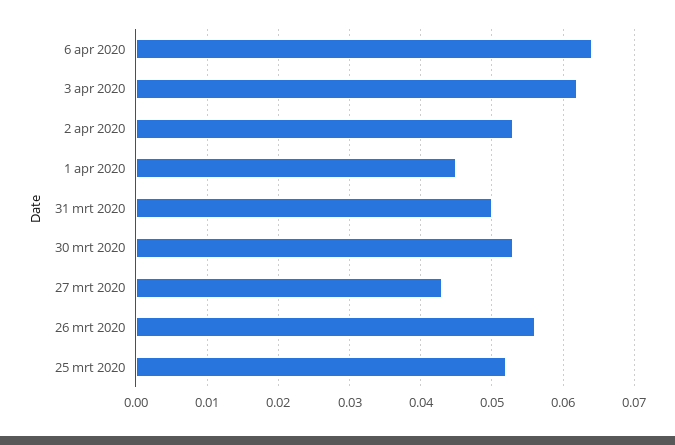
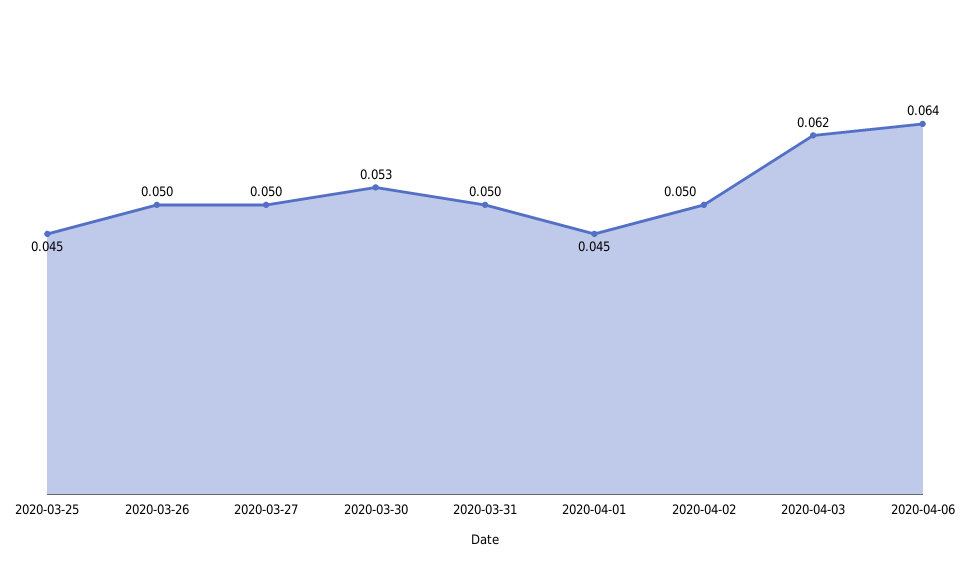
  {
    "6 apr 2020": 0.064,
    "3 apr 2020": 0.062,
-   "2 apr 2020": 0.053,
+   "2 apr 2020": 0.05,
    "1 apr 2020": 0.045,
    "31 mrt 2020": 0.05,
    "30 mrt 2020": 0.053,
-   "27 mrt 2020": 0.043,
+   "27 mrt 2020": 0.05,
-   "26 mrt 2020": 0.056,
+   "26 mrt 2020": 0.05,
-   "25 mrt 2020": 0.052
+   "25 mrt 2020": 0.045
  }

